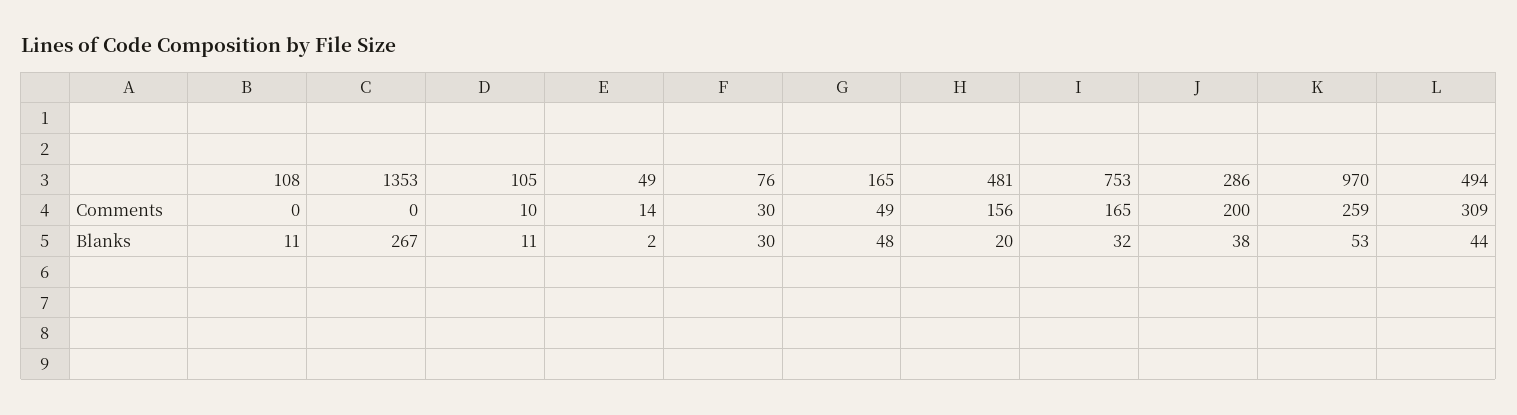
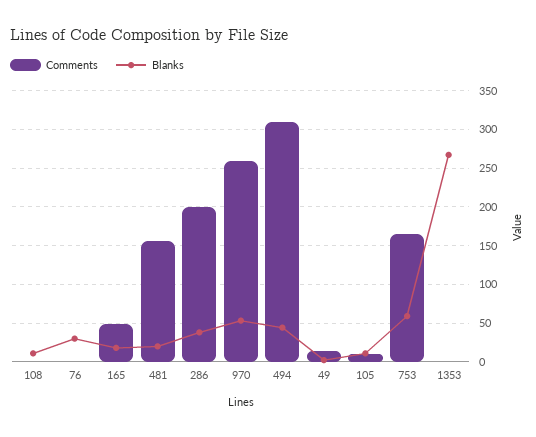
  {
    "Comments": {
      "108": 0,
      "1353": 0,
      "105": 10,
      "49": 14,
-     "76": 30,
+     "76": 0,
      "165": 49,
      "481": 156,
      "753": 165,
      "286": 200,
      "970": 259,
      "494": 309
    },
    "Blanks": {
      "108": 11,
      "1353": 267,
      "105": 11,
      "49": 2,
      "76": 30,
-     "165": 48,
+     "165": 20,
      "481": 20,
-     "753": 32,
+     "753": 60,
      "286": 38,
      "970": 53,
      "494": 44
    }
  }

